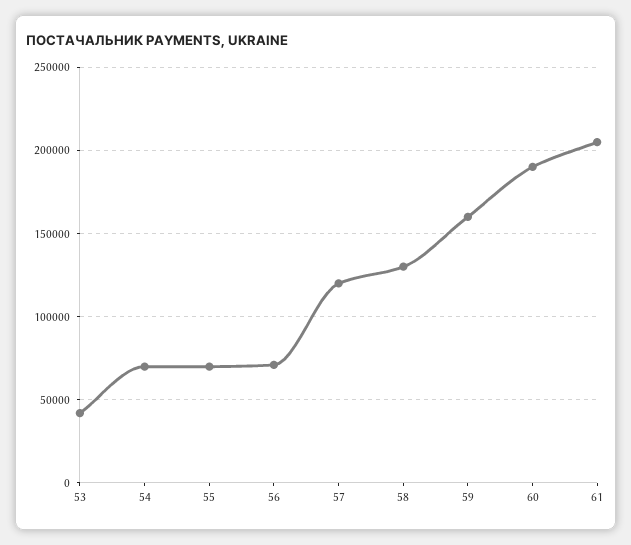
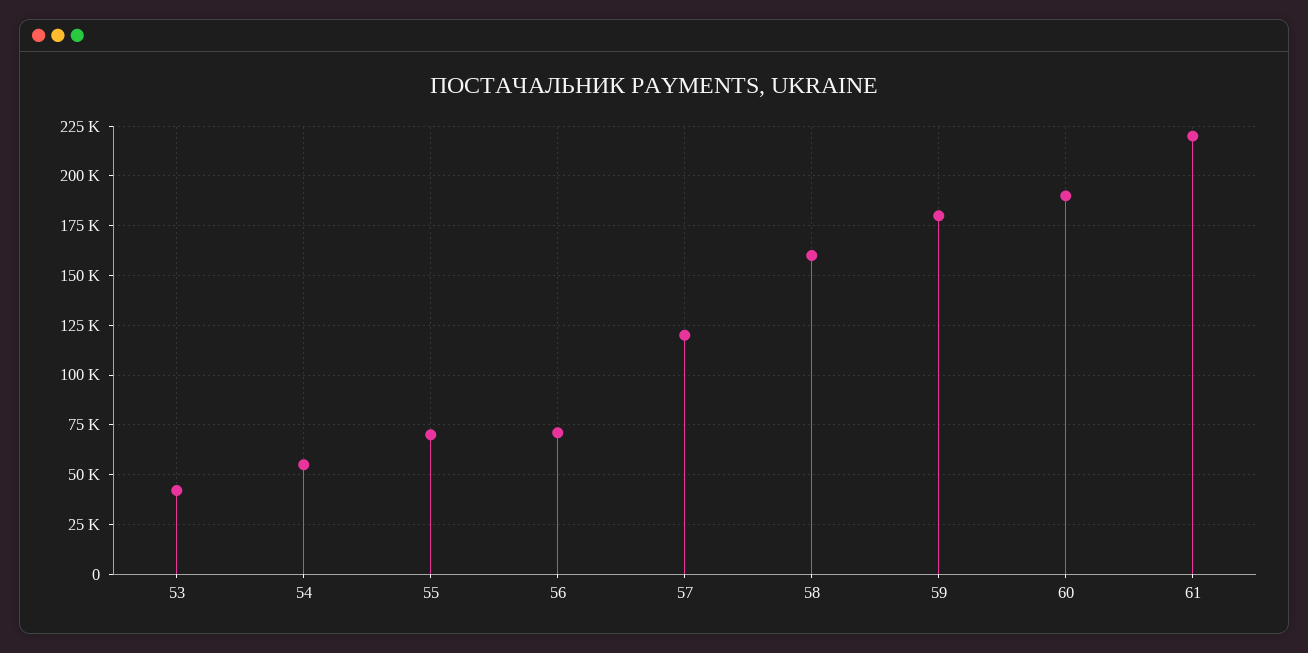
  {
    "53": 40000,
-   "54": 70000,
+   "54": 55000,
    "55": 70000,
    "56": 70000,
    "57": 120000,
-   "58": 130000,
+   "58": 160000,
-   "59": 160000,
+   "59": 180000,
    "60": 190000,
-   "61": 205000
+   "61": 220000
  }

